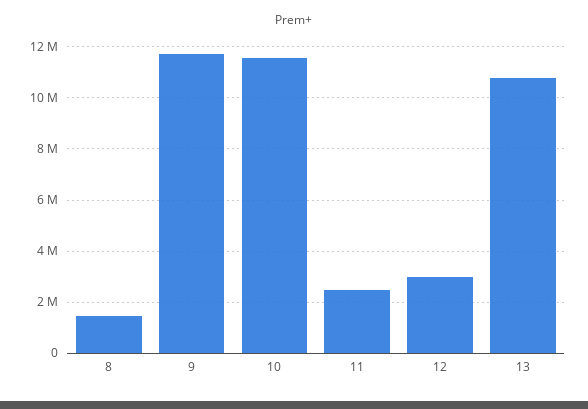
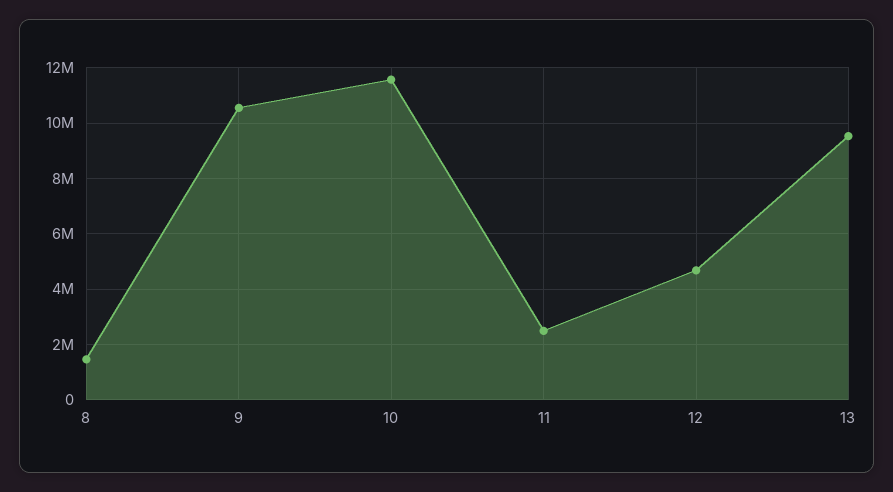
  {
    "8": 1500000,
-   "9": 11750000,
+   "9": 10500000,
    "10": 11500000,
    "11": 2500000,
-   "12": 3000000,
+   "12": 4750000,
-   "13": 10750000
+   "13": 9500000
  }

